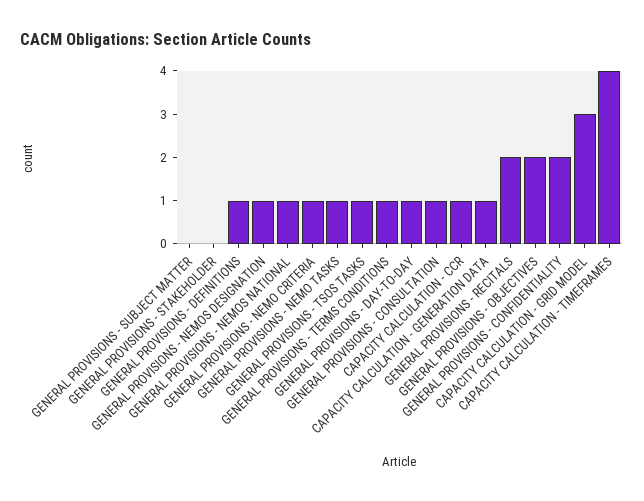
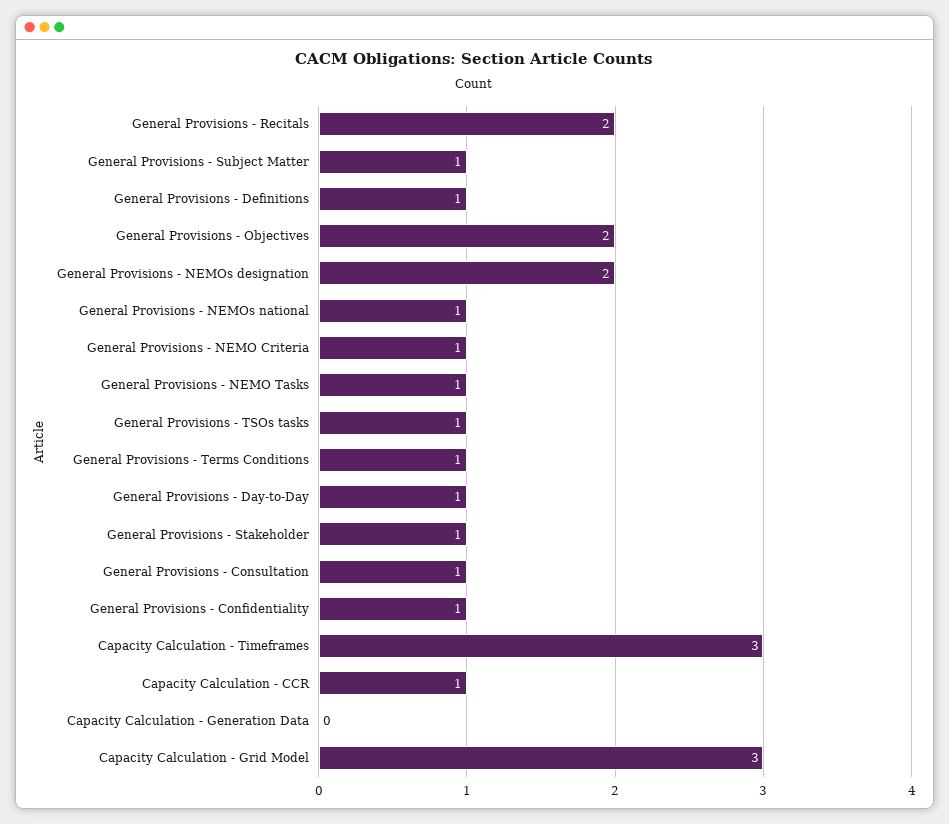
  {
-   "GENERAL PROVISIONS - SUBJECT MATTER": 0,
+   "GENERAL PROVISIONS - SUBJECT MATTER": 1,
-   "GENERAL PROVISIONS - STAKEHOLDER": 0,
+   "GENERAL PROVISIONS - STAKEHOLDER": 1,
    "GENERAL PROVISIONS - DEFINITIONS": 1,
-   "GENERAL PROVISIONS - NEMOS DESIGNATION": 1,
+   "GENERAL PROVISIONS - NEMOS DESIGNATION": 2,
    "GENERAL PROVISIONS - NEMOS NATIONAL": 1,
    "GENERAL PROVISIONS - NEMO CRITERIA": 1,
    "GENERAL PROVISIONS - NEMO TASKS": 1,
    "GENERAL PROVISIONS - TSOS TASKS": 1,
    "GENERAL PROVISIONS - TERMS CONDITIONS": 1,
    "GENERAL PROVISIONS - DAY-TO-DAY": 1,
    "GENERAL PROVISIONS - CONSULTATION": 1,
    "CAPACITY CALCULATION - CCR": 1,
-   "CAPACITY CALCULATION - GENERATION DATA": 1,
+   "CAPACITY CALCULATION - GENERATION DATA": 0,
    "GENERAL PROVISIONS - RECITALS": 2,
    "GENERAL PROVISIONS - OBJECTIVES": 2,
-   "GENERAL PROVISIONS - CONFIDENTIALITY": 2,
+   "GENERAL PROVISIONS - CONFIDENTIALITY": 1,
    "CAPACITY CALCULATION - GRID MODEL": 3,
-   "CAPACITY CALCULATION - TIMEFRAMES": 4
+   "CAPACITY CALCULATION - TIMEFRAMES": 3
  }

